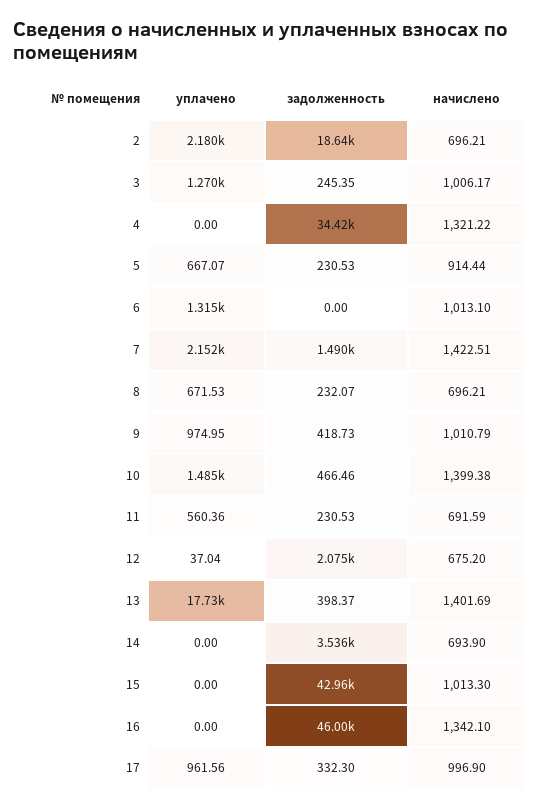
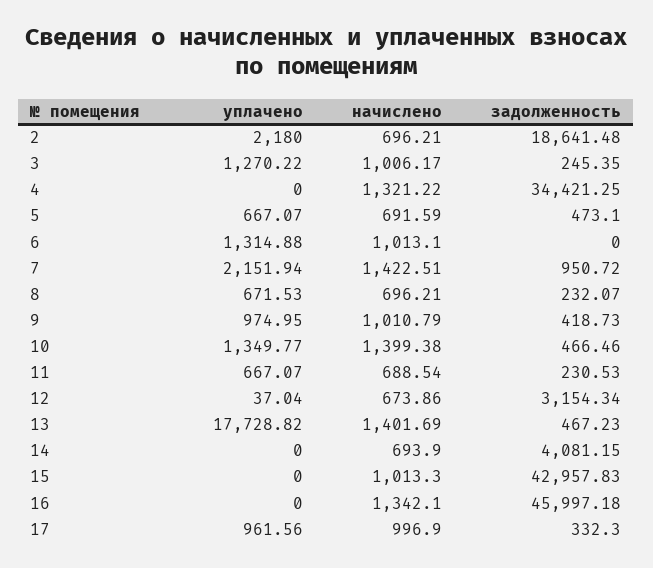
  {
    "уплачено": {
      "2": 2180,
      "3": 1270.22,
      "4": 0,
      "5": 667.07,
      "6": 1314.88,
      "7": 2151.94,
      "8": 671.53,
      "9": 974.95,
-     "10": 1485,
+     "10": 1349.77,
-     "11": 560.36,
+     "11": 667.07,
      "12": 37.04,
      "13": 17728.82,
      "14": 0,
      "15": 0,
      "16": 0,
      "17": 961.56
    },
    "задолженность": {
      "2": 18641.48,
      "3": 245.35,
      "4": 34421.25,
-     "5": 230.53,
+     "5": 473.1,
      "6": 0,
-     "7": 1490,
+     "7": 950.72,
      "8": 232.07,
      "9": 418.73,
      "10": 466.46,
      "11": 230.53,
-     "12": 2075,
+     "12": 3154.34,
-     "13": 398.37,
+     "13": 467.23,
-     "14": 3536,
+     "14": 4081.15,
      "15": 42957.83,
      "16": 45997.18,
      "17": 332.3
    },
    "начислено": {
      "2": 696.21,
      "3": 1006.17,
      "4": 1321.22,
-     "5": 914.44,
+     "5": 691.59,
      "6": 1013.1,
      "7": 1422.51,
      "8": 696.21,
      "9": 1010.79,
      "10": 1399.38,
-     "11": 691.59,
+     "11": 688.54,
-     "12": 675.2,
+     "12": 673.86,
      "13": 1401.69,
      "14": 693.9,
      "15": 1013.3,
      "16": 1342.1,
      "17": 996.9
    }
  }

